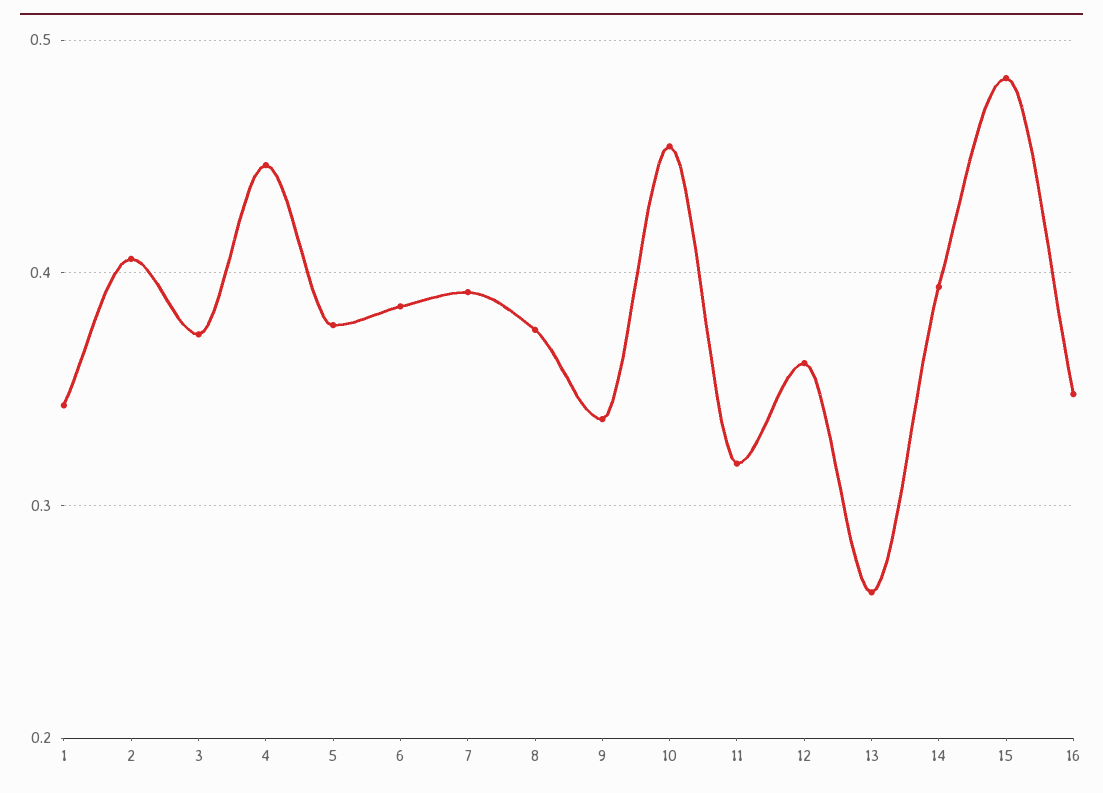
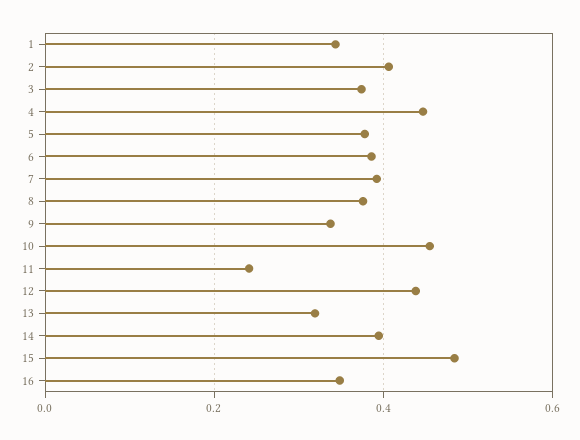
  {
    "1": 0.34,
    "2": 0.41,
    "3": 0.37,
    "4": 0.45,
    "5": 0.38,
    "6": 0.39,
    "7": 0.39,
    "8": 0.38,
    "9": 0.34,
    "10": 0.45,
-   "11": 0.32,
+   "11": 0.24,
-   "12": 0.36,
+   "12": 0.44,
-   "13": 0.26,
+   "13": 0.32,
    "14": 0.39,
    "15": 0.48,
    "16": 0.35
  }

